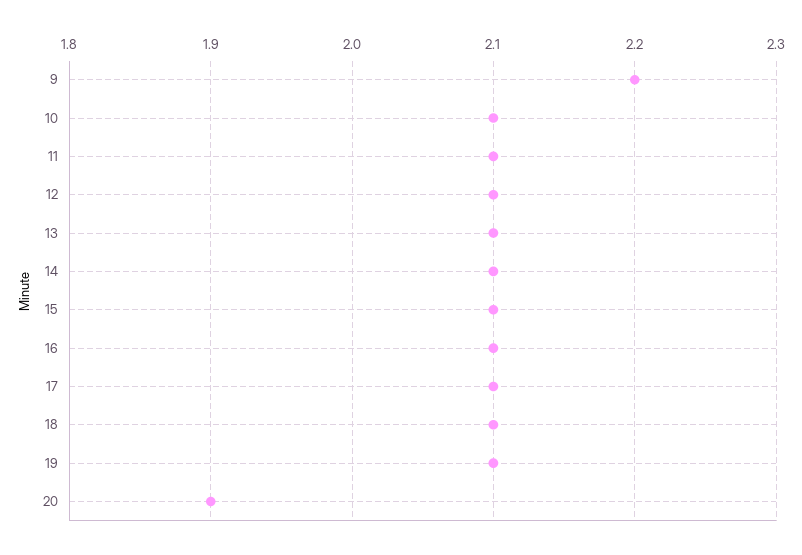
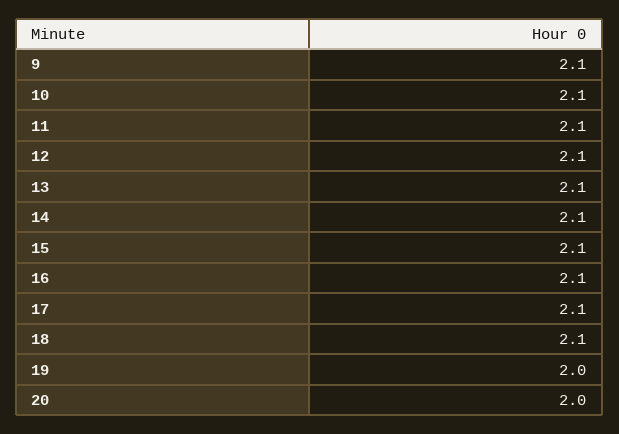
  {
-   "9": 2.2,
+   "9": 2.1,
    "10": 2.1,
    "11": 2.1,
    "12": 2.1,
    "13": 2.1,
    "14": 2.1,
    "15": 2.1,
    "16": 2.1,
    "17": 2.1,
    "18": 2.1,
-   "19": 2.1,
+   "19": 2,
-   "20": 1.9
+   "20": 2
  }

